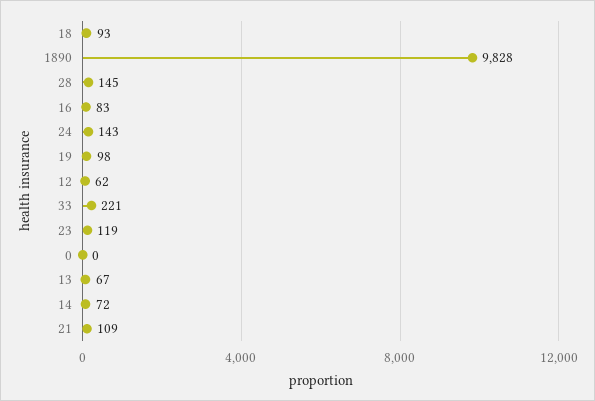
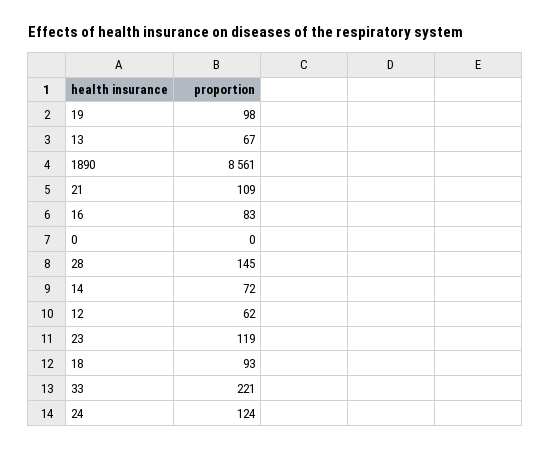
  {
    "18": 93,
-   "1890": 9828,
+   "1890": 8561,
    "28": 145,
    "16": 83,
-   "24": 143,
+   "24": 124,
    "19": 98,
    "12": 62,
    "33": 221,
    "23": 119,
    "0": 0,
    "13": 67,
    "14": 72,
    "21": 109
  }

